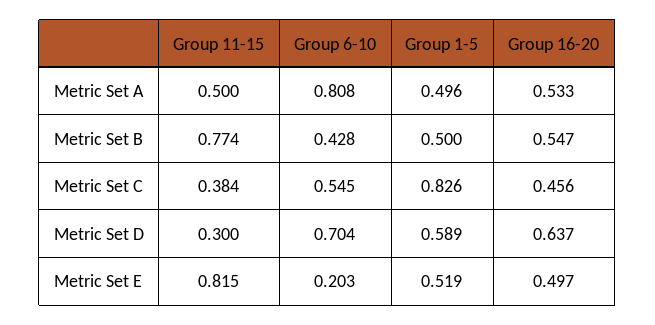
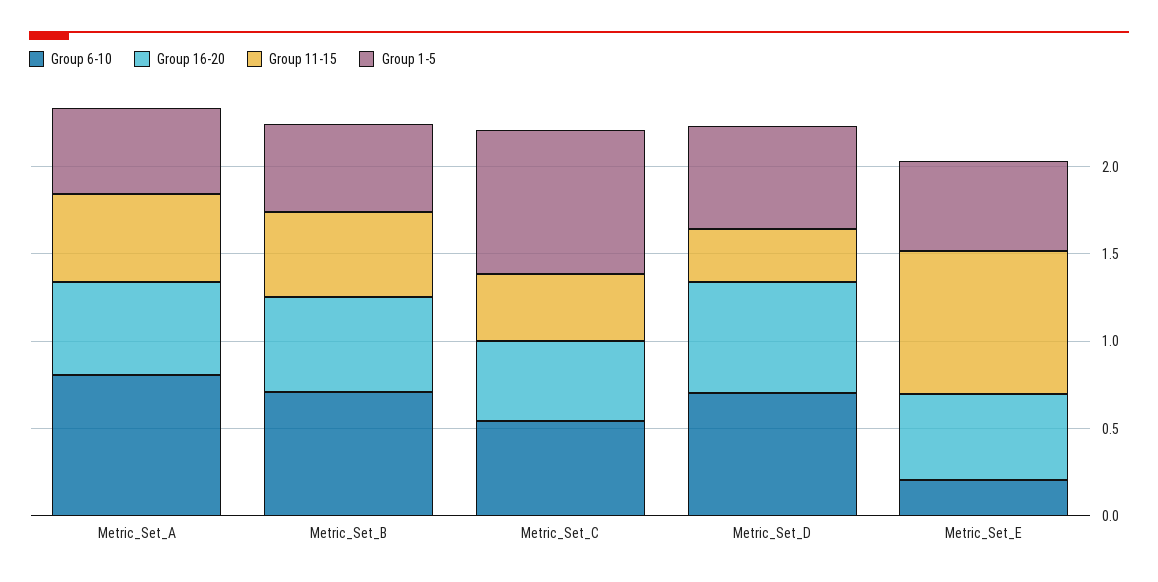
  {
    "Group 11-15": {
      "Metric Set A": 0.5,
-     "Metric Set B": 0.774,
+     "Metric Set B": 0.5,
      "Metric Set C": 0.384,
      "Metric Set D": 0.3,
      "Metric Set E": 0.815
    },
    "Group 6-10": {
      "Metric Set A": 0.808,
-     "Metric Set B": 0.428,
+     "Metric Set B": 0.7,
      "Metric Set C": 0.545,
      "Metric Set D": 0.704,
      "Metric Set E": 0.203
    },
    "Group 1-5": {
      "Metric Set A": 0.496,
      "Metric Set B": 0.5,
      "Metric Set C": 0.826,
      "Metric Set D": 0.589,
      "Metric Set E": 0.519
    },
    "Group 16-20": {
      "Metric Set A": 0.533,
      "Metric Set B": 0.547,
      "Metric Set C": 0.456,
      "Metric Set D": 0.637,
      "Metric Set E": 0.497
    }
  }

